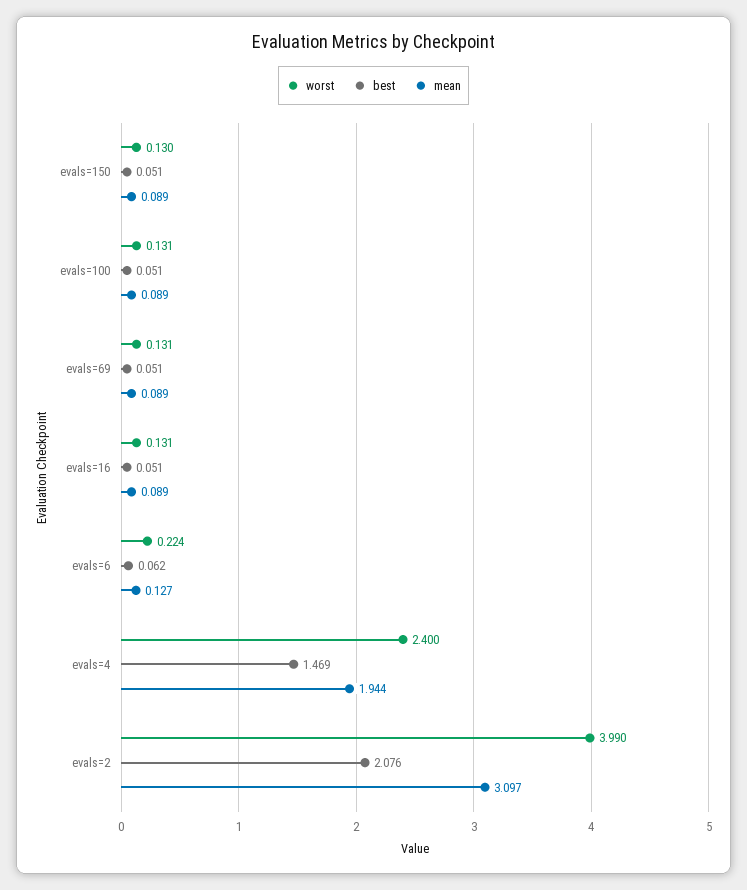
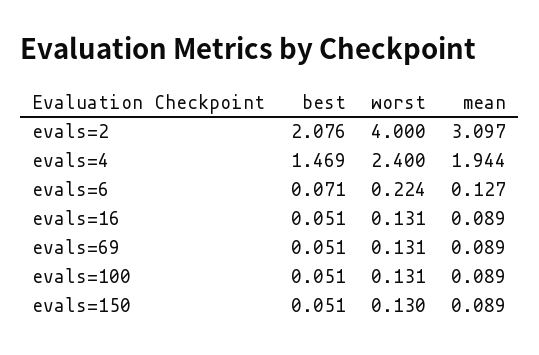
  {
    "worst": {
      "evals=150": 0.13,
      "evals=100": 0.131,
      "evals=69": 0.131,
      "evals=16": 0.131,
      "evals=6": 0.224,
      "evals=4": 2.4,
-     "evals=2": 3.99
+     "evals=2": 4
    },
    "best": {
      "evals=150": 0.051,
      "evals=100": 0.051,
      "evals=69": 0.051,
      "evals=16": 0.051,
-     "evals=6": 0.062,
+     "evals=6": 0.071,
      "evals=4": 1.469,
      "evals=2": 2.076
    },
    "mean": {
      "evals=150": 0.089,
      "evals=100": 0.089,
      "evals=69": 0.089,
      "evals=16": 0.089,
      "evals=6": 0.127,
      "evals=4": 1.944,
      "evals=2": 3.097
    }
  }

